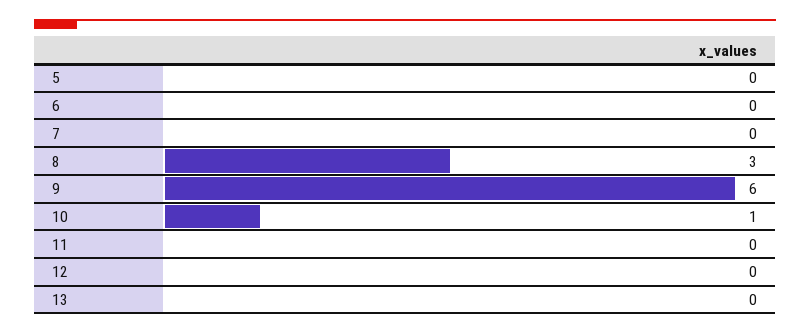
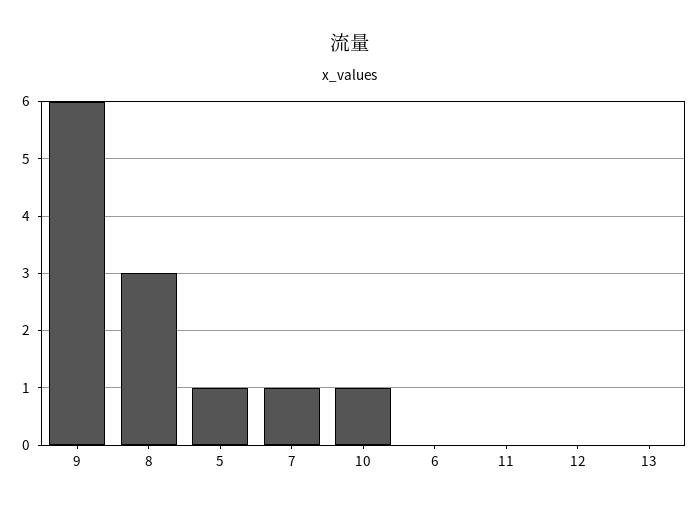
  {
-   "5": 0,
+   "5": 1,
    "6": 0,
-   "7": 0,
+   "7": 1,
    "8": 3,
    "9": 6,
    "10": 1,
    "11": 0,
    "12": 0,
    "13": 0
  }

